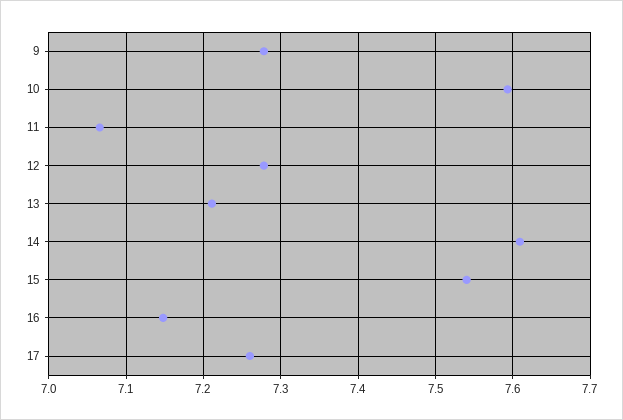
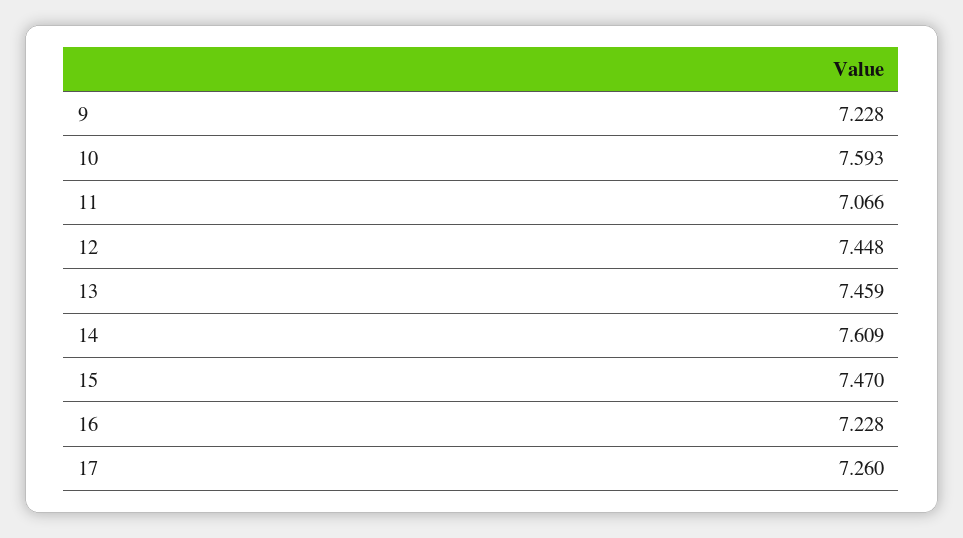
  {
-   "9": 7.28,
+   "9": 7.228,
    "10": 7.593,
    "11": 7.066,
-   "12": 7.28,
+   "12": 7.448,
-   "13": 7.21,
+   "13": 7.459,
    "14": 7.609,
-   "15": 7.54,
+   "15": 7.47,
-   "16": 7.15,
+   "16": 7.228,
    "17": 7.26
  }

